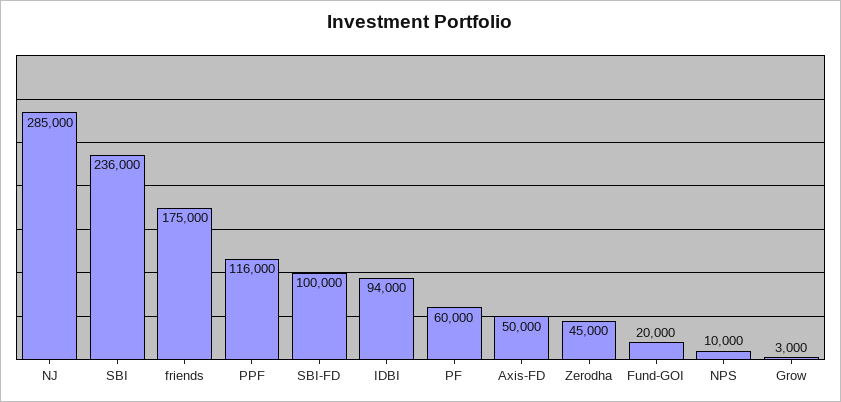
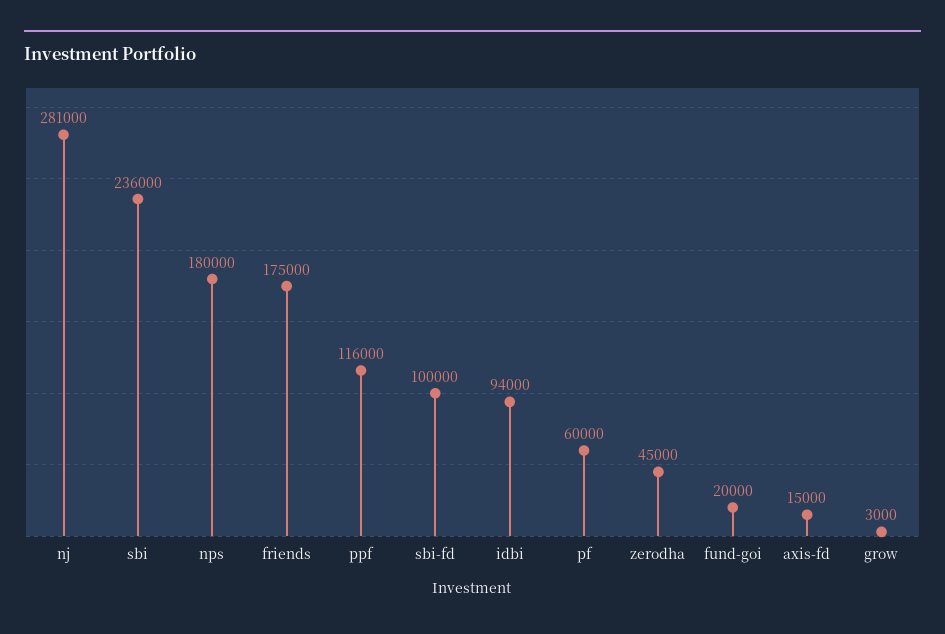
  {
-   "NJ": 285000,
+   "NJ": 281000,
    "SBI": 236000,
    "friends": 175000,
    "PPF": 116000,
    "SBI-FD": 100000,
    "IDBI": 94000,
    "PF": 60000,
-   "Axis-FD": 50000,
+   "Axis-FD": 15000,
    "Zerodha": 45000,
    "Fund-GOI": 20000,
-   "NPS": 10000,
+   "NPS": 180000,
    "Grow": 3000
  }

